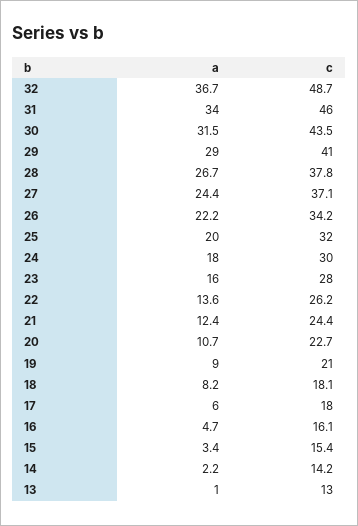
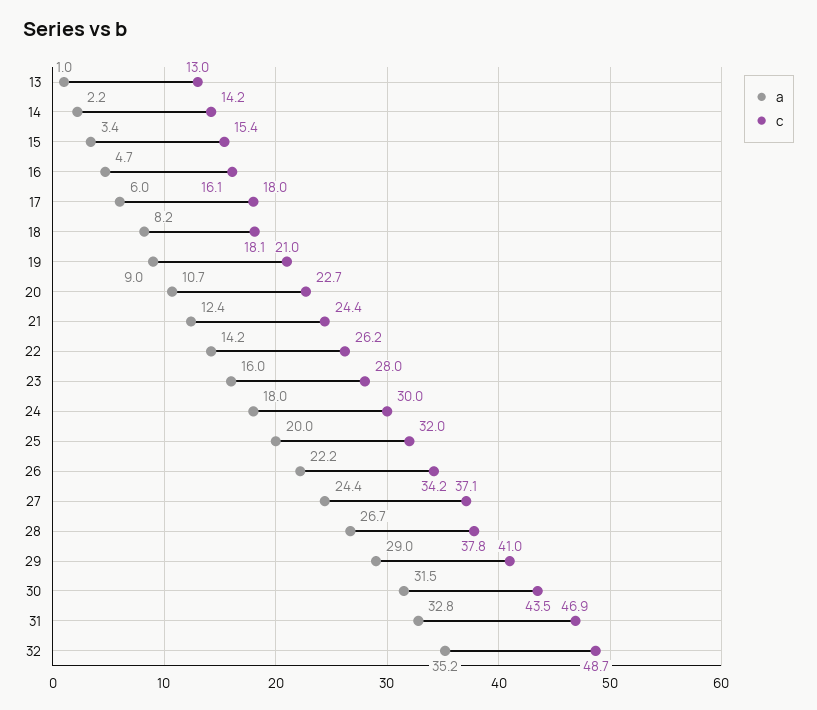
  {
    "a": {
-     "32": 36.7,
+     "32": 35.2,
-     "31": 34,
+     "31": 32.8,
      "30": 31.5,
      "29": 29,
      "28": 26.7,
      "27": 24.4,
      "26": 22.2,
      "25": 20,
      "24": 18,
      "23": 16,
-     "22": 13.6,
+     "22": 14.2,
      "21": 12.4,
      "20": 10.7,
      "19": 9,
      "18": 8.2,
      "17": 6,
      "16": 4.7,
      "15": 3.4,
      "14": 2.2,
      "13": 1
    },
    "c": {
      "32": 48.7,
-     "31": 46,
+     "31": 46.9,
      "30": 43.5,
      "29": 41,
      "28": 37.8,
      "27": 37.1,
      "26": 34.2,
      "25": 32,
      "24": 30,
      "23": 28,
      "22": 26.2,
      "21": 24.4,
      "20": 22.7,
      "19": 21,
      "18": 18.1,
      "17": 18,
      "16": 16.1,
      "15": 15.4,
      "14": 14.2,
      "13": 13
    }
  }

